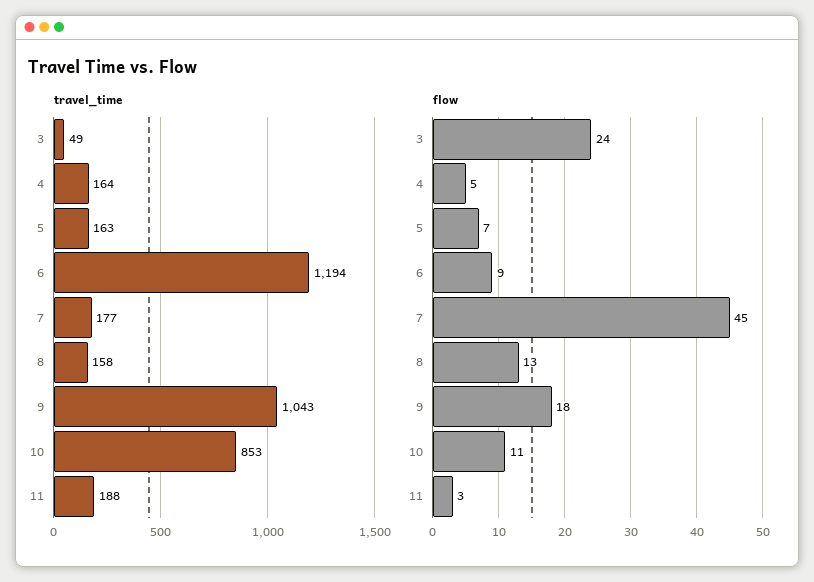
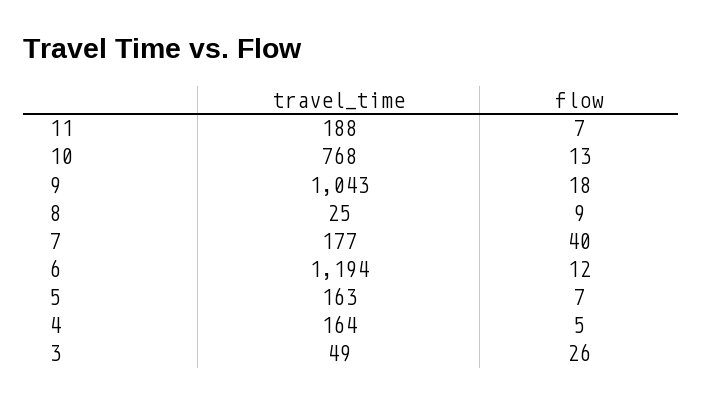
  {
    "travel_time": {
      "3": 49,
      "4": 164,
      "5": 163,
      "6": 1194,
      "7": 177,
-     "8": 158,
+     "8": 25,
      "9": 1043,
-     "10": 853,
+     "10": 768,
      "11": 188
    },
    "flow": {
-     "3": 24,
+     "3": 26,
      "4": 5,
      "5": 7,
-     "6": 9,
+     "6": 12,
-     "7": 45,
+     "7": 40,
-     "8": 13,
+     "8": 9,
      "9": 18,
-     "10": 11,
+     "10": 13,
-     "11": 3
+     "11": 7
    }
  }

